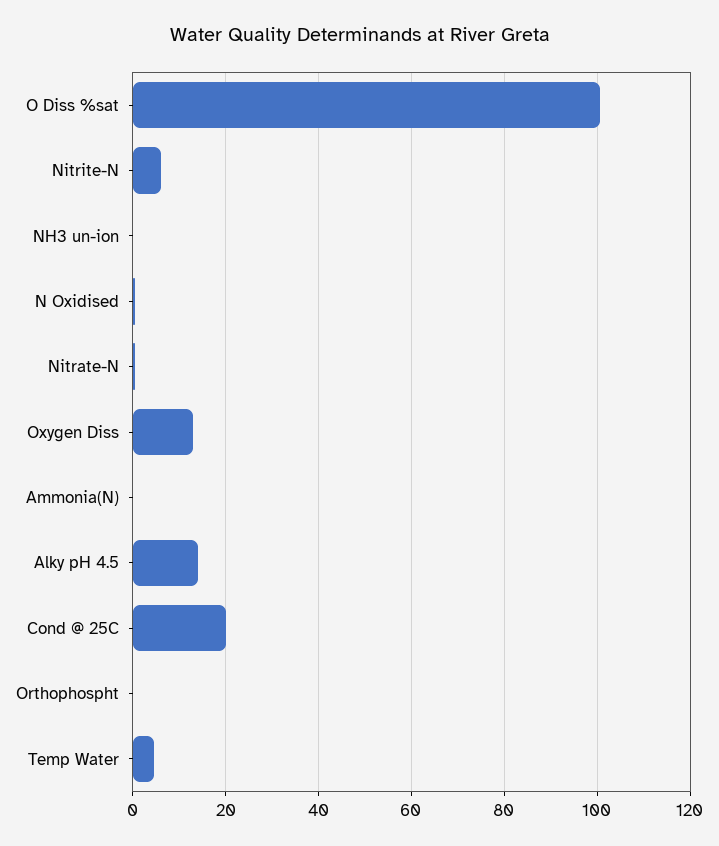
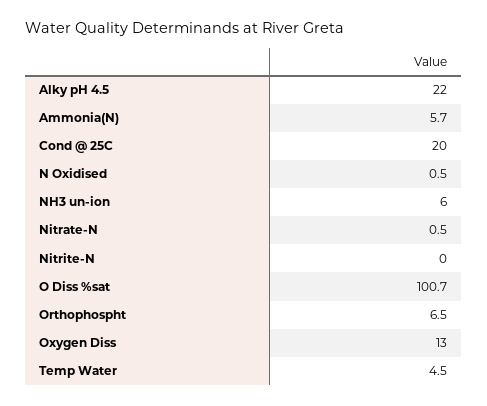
  {
    "O Diss %sat": 100.7,
-   "Nitrite-N": 6,
+   "Nitrite-N": 0,
-   "NH3 un-ion": 0,
+   "NH3 un-ion": 6,
    "N Oxidised": 0.5,
    "Nitrate-N": 0.5,
    "Oxygen Diss": 13,
-   "Ammonia(N)": 0,
+   "Ammonia(N)": 5.7,
-   "Alky pH 4.5": 14,
+   "Alky pH 4.5": 22,
    "Cond @ 25C": 20,
-   "Orthophospht": 0,
+   "Orthophospht": 6.5,
    "Temp Water": 4.5
  }

